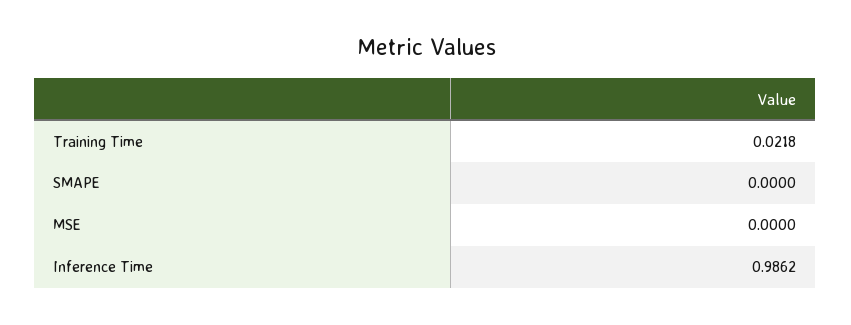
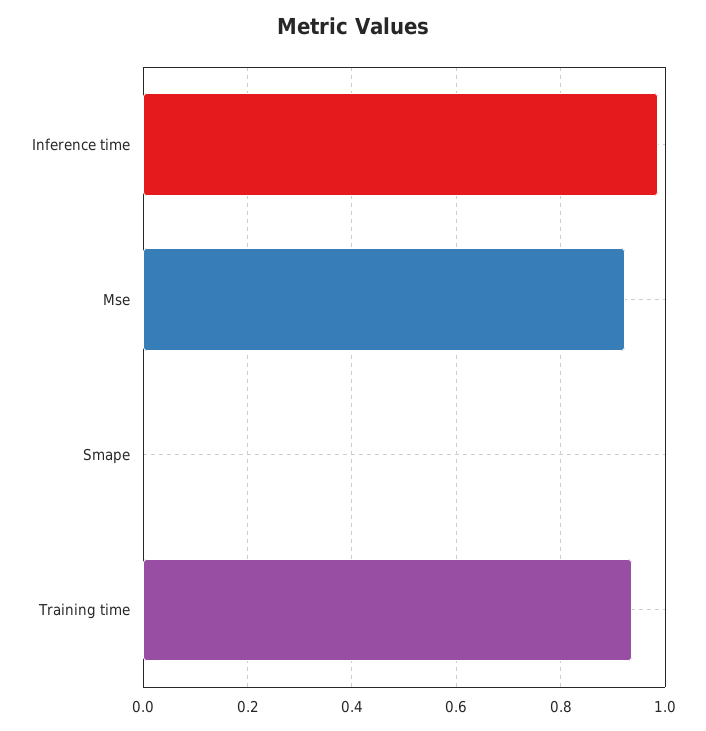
  {
-   "Training Time": 0.0218,
+   "Training Time": 0.94,
    "SMAPE": 0,
-   "MSE": 0,
+   "MSE": 0.92,
    "Inference Time": 0.9862
  }

